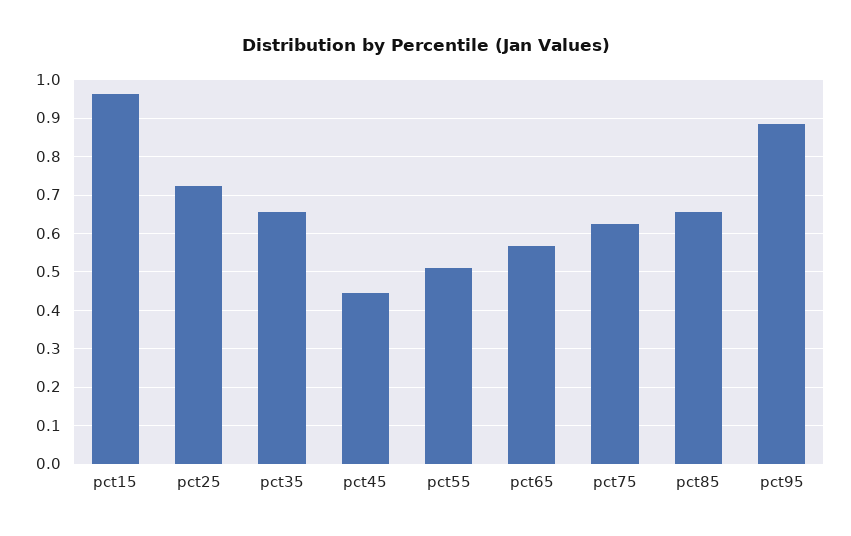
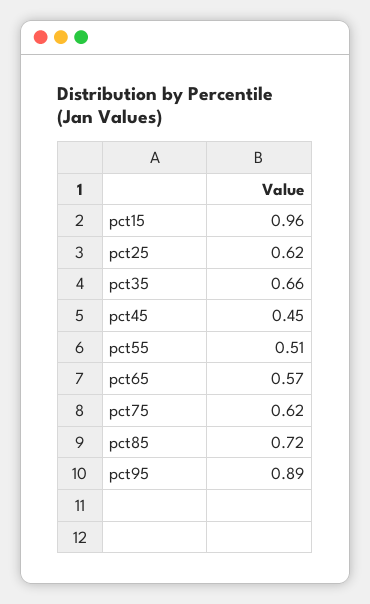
  {
    "pct15": 0.96,
-   "pct25": 0.72,
+   "pct25": 0.62,
    "pct35": 0.66,
    "pct45": 0.45,
    "pct55": 0.51,
    "pct65": 0.57,
    "pct75": 0.62,
-   "pct85": 0.66,
+   "pct85": 0.72,
    "pct95": 0.89
  }

